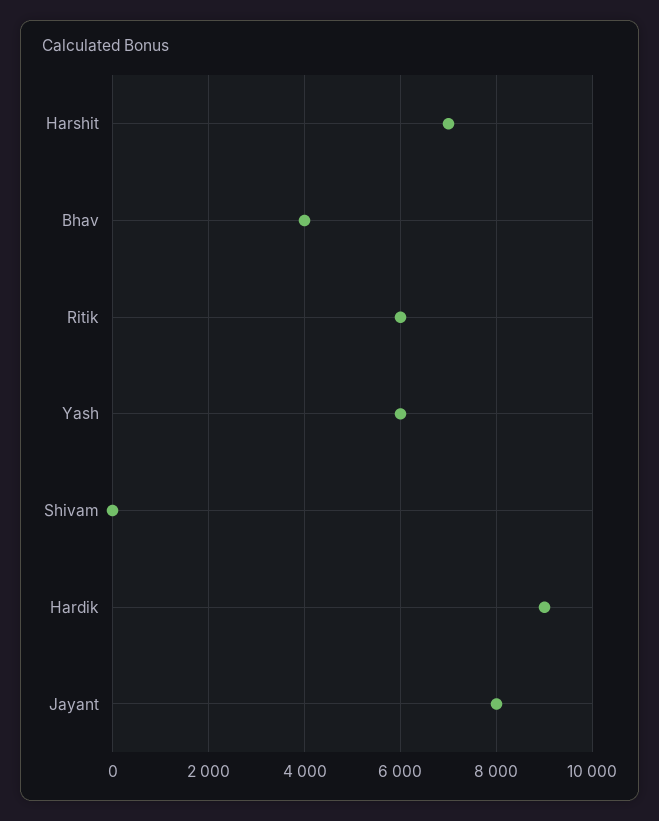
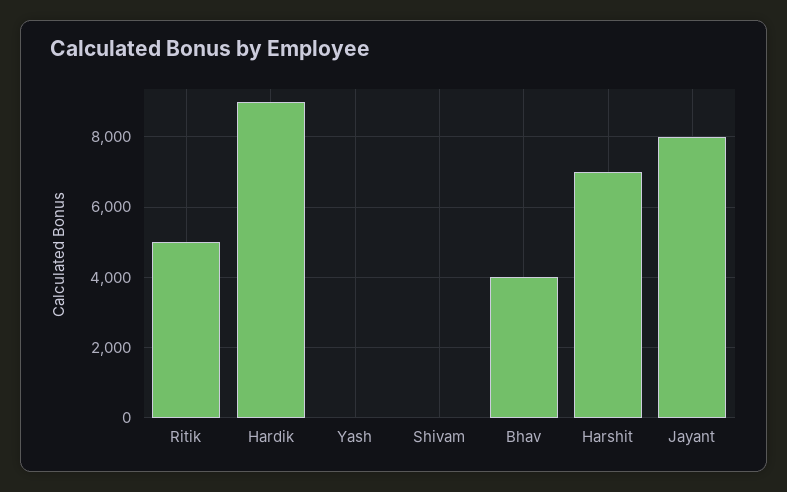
  {
    "Harshit": 7000,
    "Bhav": 4000,
-   "Ritik": 6000,
+   "Ritik": 5000,
-   "Yash": 6000,
+   "Yash": 0,
    "Shivam": 0,
    "Hardik": 9000,
    "Jayant": 8000
  }

